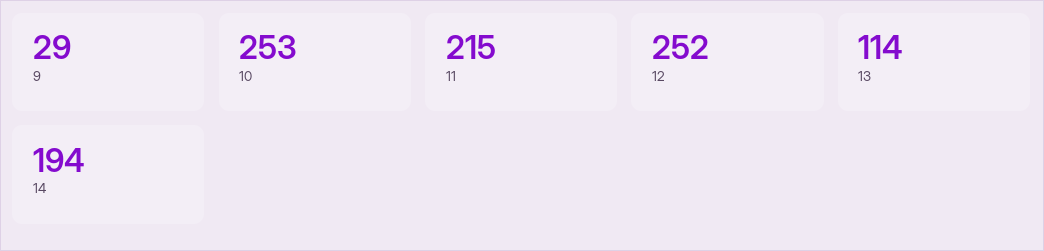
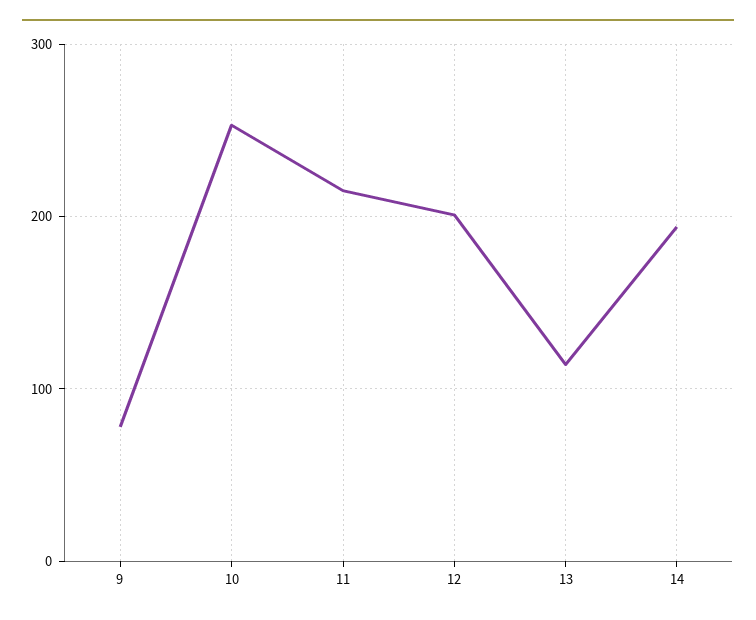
  {
-   "9": 29,
+   "9": 80,
    "10": 253,
    "11": 215,
-   "12": 252,
+   "12": 200,
    "13": 114,
    "14": 194
  }

